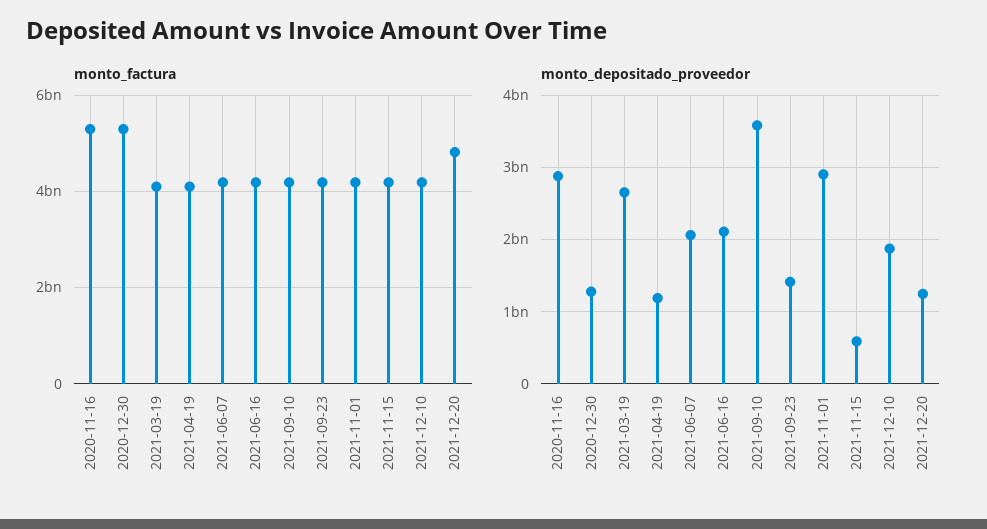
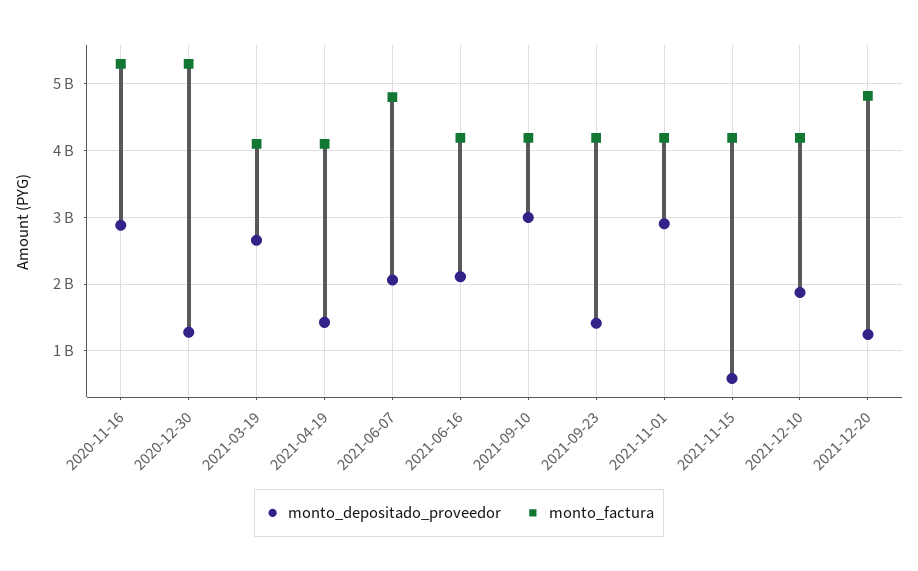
  {
    "monto_factura": {
      "2020-11-16": 5300000000,
      "2020-12-30": 5300000000,
      "2021-03-19": 4100000000,
      "2021-04-19": 4100000000,
-     "2021-06-07": 4200000000,
+     "2021-06-07": 4800000000,
      "2021-06-16": 4200000000,
      "2021-09-10": 4200000000,
      "2021-09-23": 4200000000,
      "2021-11-01": 4200000000,
      "2021-11-15": 4200000000,
      "2021-12-10": 4200000000,
      "2021-12-20": 4800000000
    },
    "monto_depositado_proveedor": {
      "2020-11-16": 2900000000,
      "2020-12-30": 1300000000,
      "2021-03-19": 2700000000,
-     "2021-04-19": 1200000000,
+     "2021-04-19": 1400000000,
      "2021-06-07": 2100000000,
      "2021-06-16": 2100000000,
-     "2021-09-10": 3600000000,
+     "2021-09-10": 3000000000,
      "2021-09-23": 1400000000,
      "2021-11-01": 2900000000,
      "2021-11-15": 600000000,
      "2021-12-10": 1900000000,
      "2021-12-20": 1200000000
    }
  }

